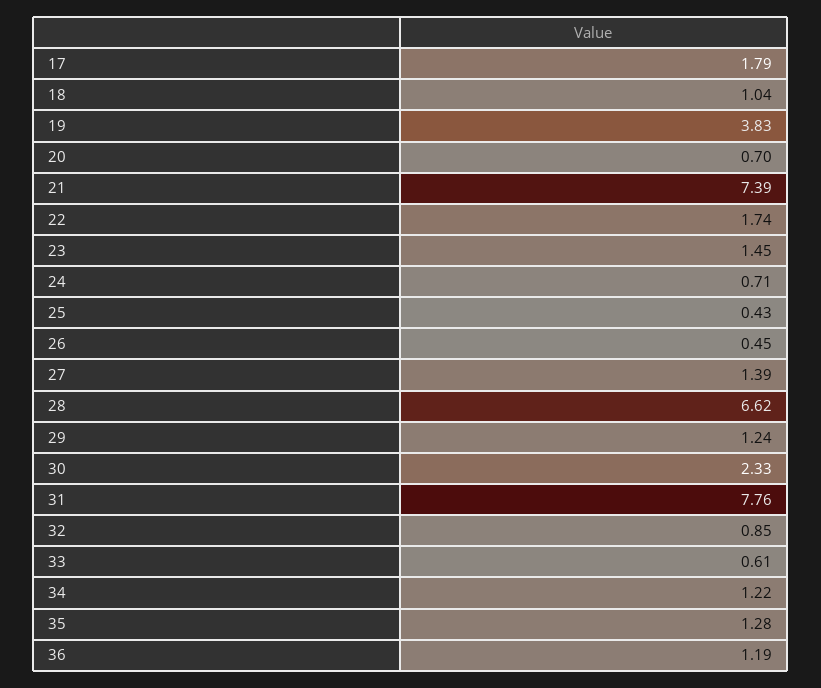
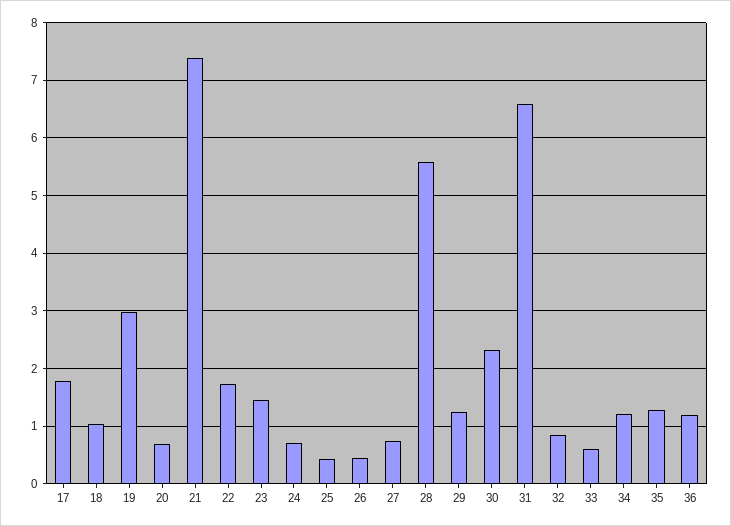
  {
    "17": 1.79,
    "18": 1.04,
-   "19": 3.83,
+   "19": 3,
    "20": 0.7,
    "21": 7.39,
    "22": 1.74,
    "23": 1.45,
    "24": 0.71,
    "25": 0.43,
    "26": 0.45,
-   "27": 1.39,
+   "27": 0.8,
-   "28": 6.62,
+   "28": 5.6,
    "29": 1.24,
    "30": 2.33,
-   "31": 7.76,
+   "31": 6.6,
    "32": 0.85,
    "33": 0.61,
    "34": 1.22,
    "35": 1.28,
    "36": 1.19
  }

